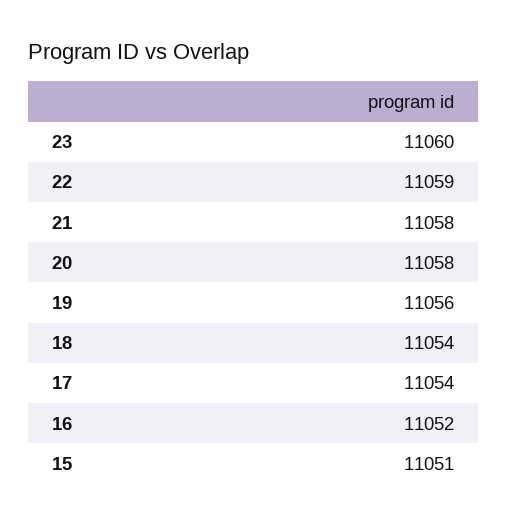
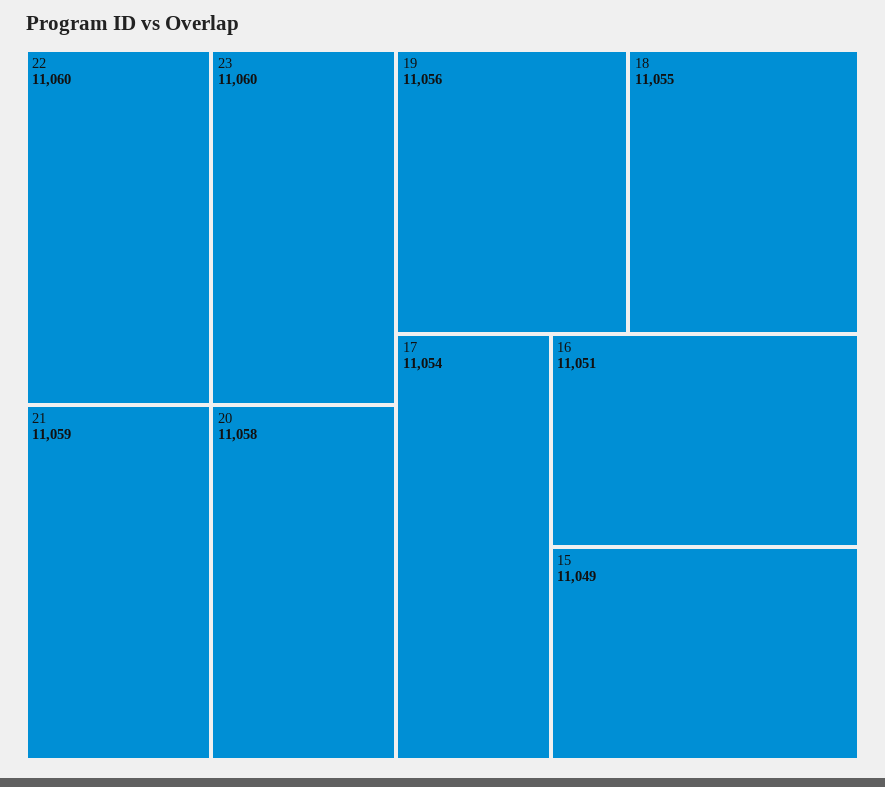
  {
    "23": 11060,
-   "22": 11059,
+   "22": 11060,
-   "21": 11058,
+   "21": 11059,
    "20": 11058,
    "19": 11056,
-   "18": 11054,
+   "18": 11055,
    "17": 11054,
-   "16": 11052,
+   "16": 11051,
-   "15": 11051
+   "15": 11049
  }

